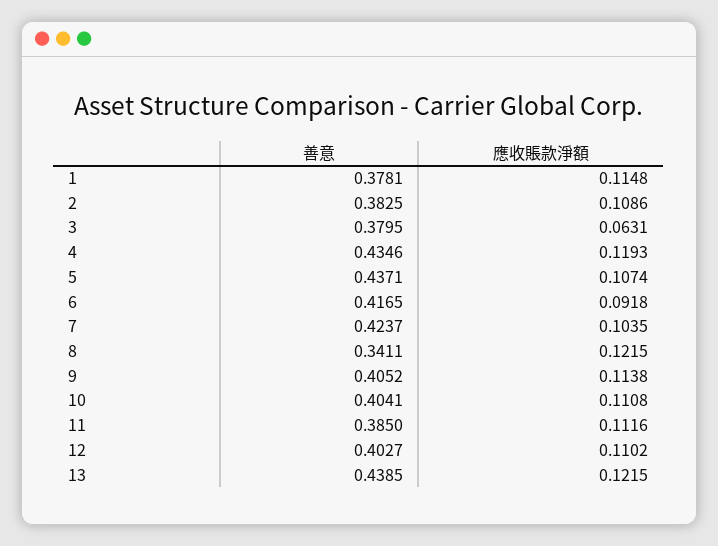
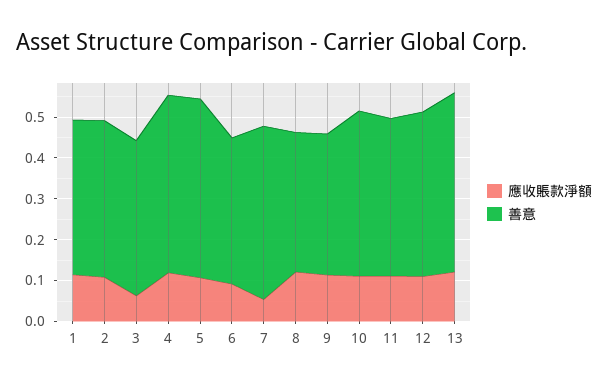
  {
    "善意": {
      "1": 0.3781,
      "2": 0.3825,
      "3": 0.3795,
      "4": 0.4346,
      "5": 0.4371,
-     "6": 0.4165,
+     "6": 0.36,
      "7": 0.4237,
      "8": 0.3411,
-     "9": 0.4052,
+     "9": 0.34,
      "10": 0.4041,
      "11": 0.385,
      "12": 0.4027,
      "13": 0.4385
    },
    "應收賬款淨額": {
      "1": 0.1148,
      "2": 0.1086,
      "3": 0.0631,
      "4": 0.1193,
      "5": 0.1074,
      "6": 0.0918,
-     "7": 0.1035,
+     "7": 0.06,
      "8": 0.1215,
      "9": 0.1138,
      "10": 0.1108,
      "11": 0.1116,
      "12": 0.1102,
      "13": 0.1215
    }
  }

